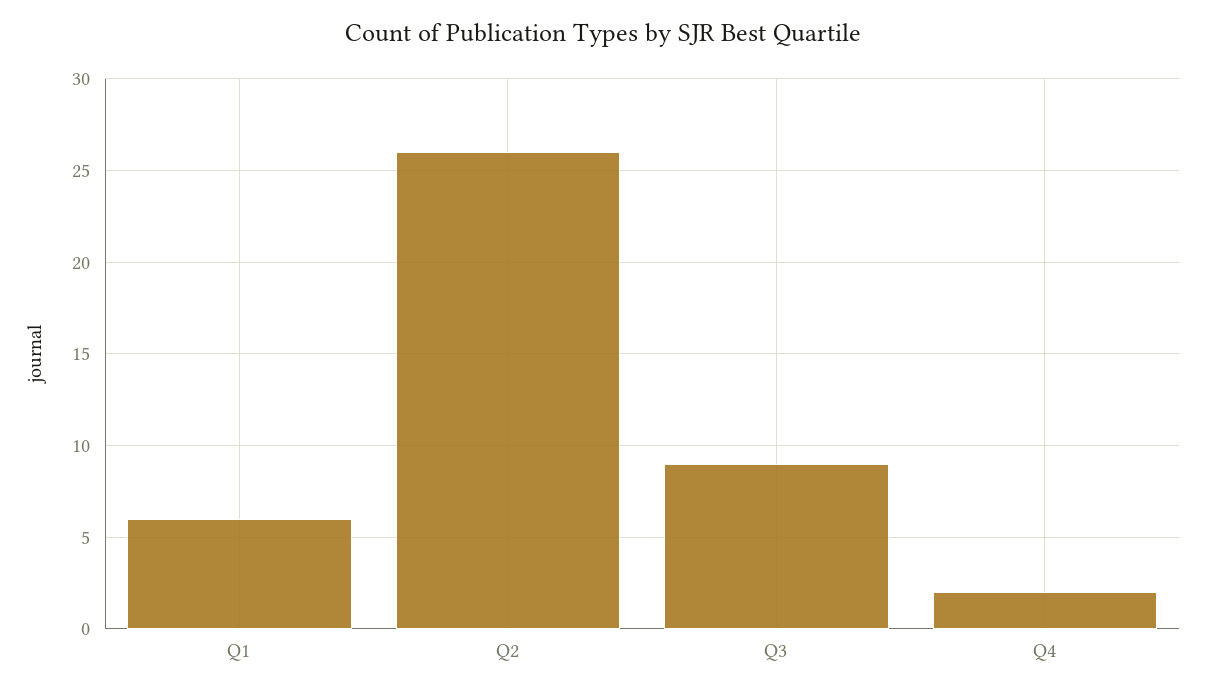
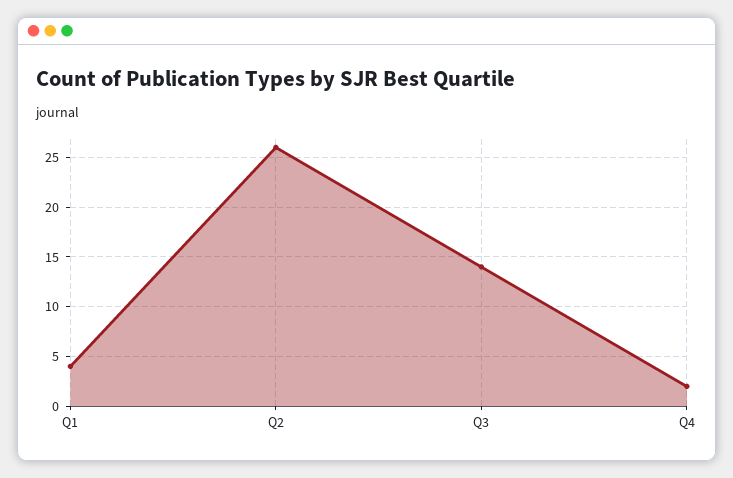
  {
-   "Q1": 6,
+   "Q1": 4,
    "Q2": 26,
-   "Q3": 9,
+   "Q3": 14,
    "Q4": 2
  }

